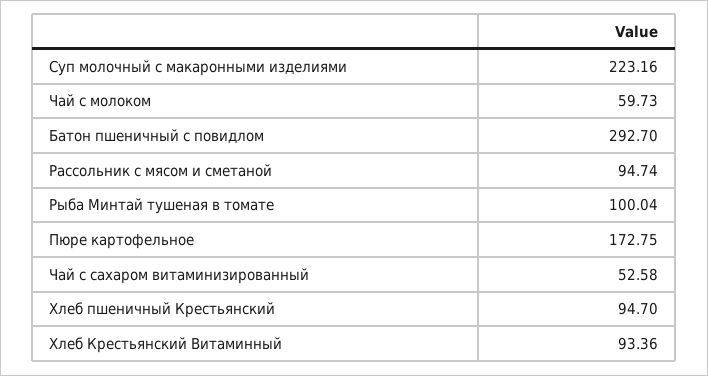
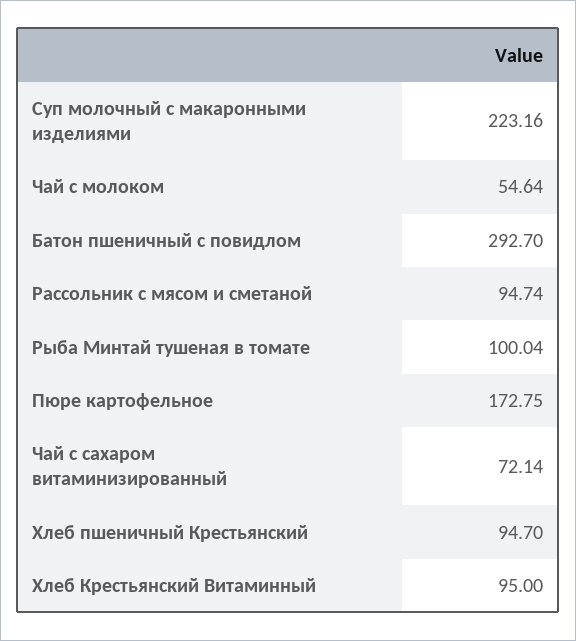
  {
    "Суп молочный с макаронными изделиями": 223.16,
-   "Чай с молоком": 59.73,
+   "Чай с молоком": 54.64,
    "Батон пшеничный с повидлом": 292.7,
    "Рассольник с мясом и сметаной": 94.74,
    "Рыба Минтай тушеная в томате": 100.04,
    "Пюре картофельное": 172.75,
-   "Чай с сахаром витаминизированный": 52.58,
+   "Чай с сахаром витаминизированный": 72.14,
    "Хлеб пшеничный Крестьянский": 94.7,
-   "Хлеб Крестьянский Витаминный": 93.36
+   "Хлеб Крестьянский Витаминный": 95
  }

